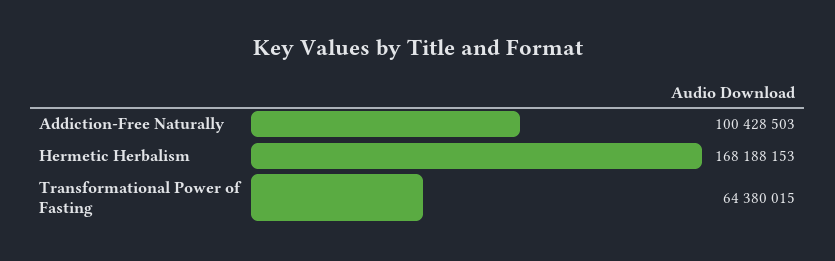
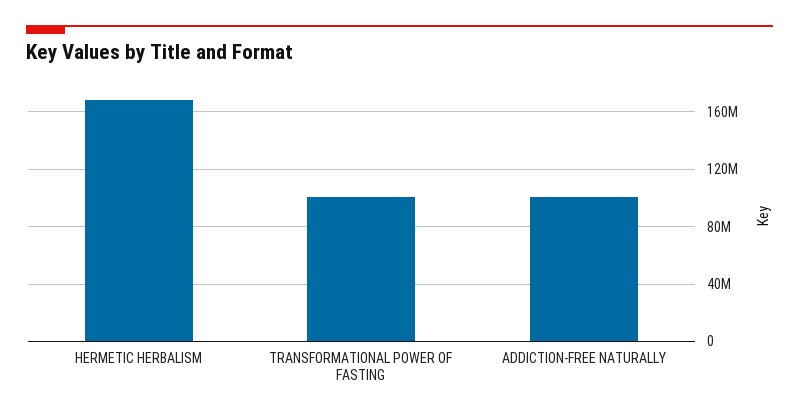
  {
    "Addiction-Free Naturally": 100428503,
    "Hermetic Herbalism": 168188153,
-   "Transformational Power of Fasting": 64380015
+   "Transformational Power of Fasting": 100000000
  }

